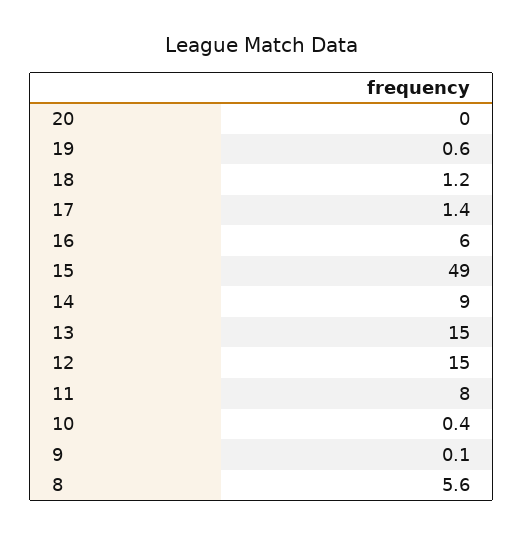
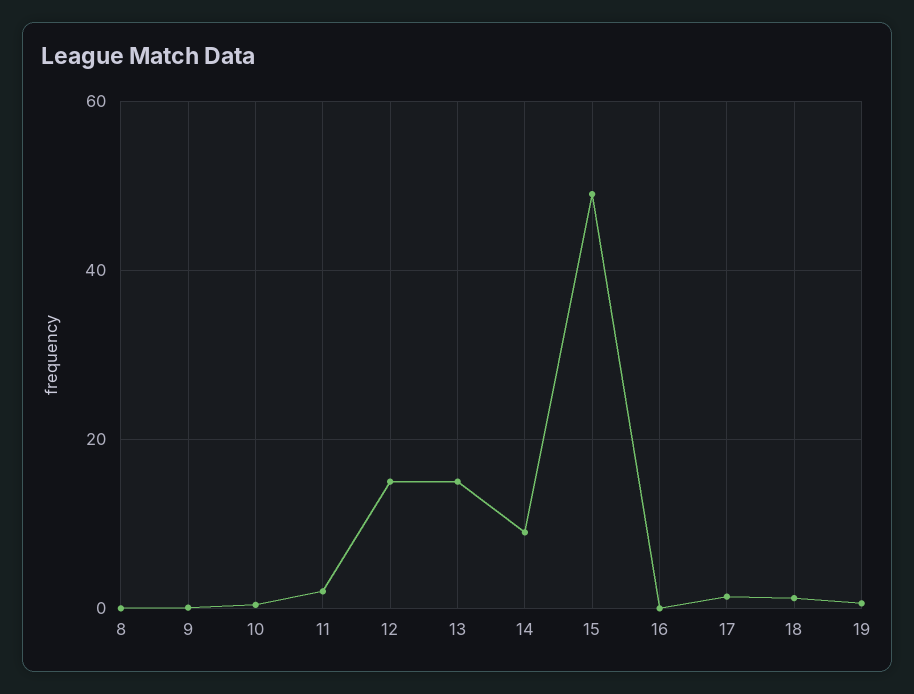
  {
-   "20": 0,
    "19": 0.6,
    "18": 1.2,
    "17": 1.4,
-   "16": 6,
+   "16": 0,
    "15": 49,
    "14": 9,
    "13": 15,
    "12": 15,
-   "11": 8,
+   "11": 2,
    "10": 0.4,
    "9": 0.1,
-   "8": 5.6
+   "8": 0
  }

